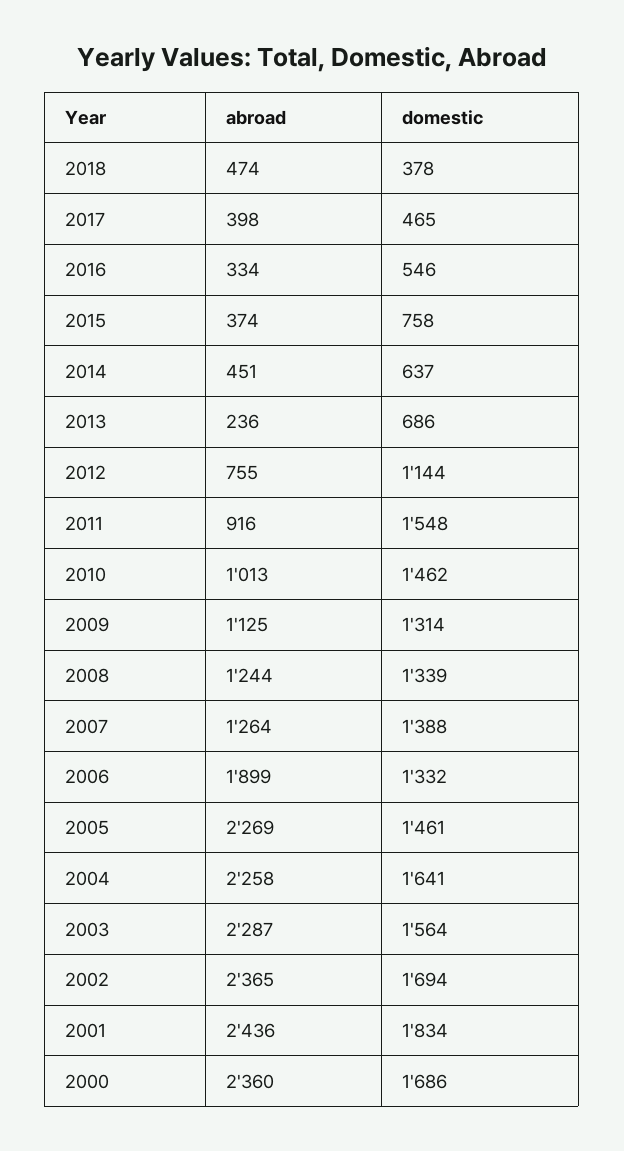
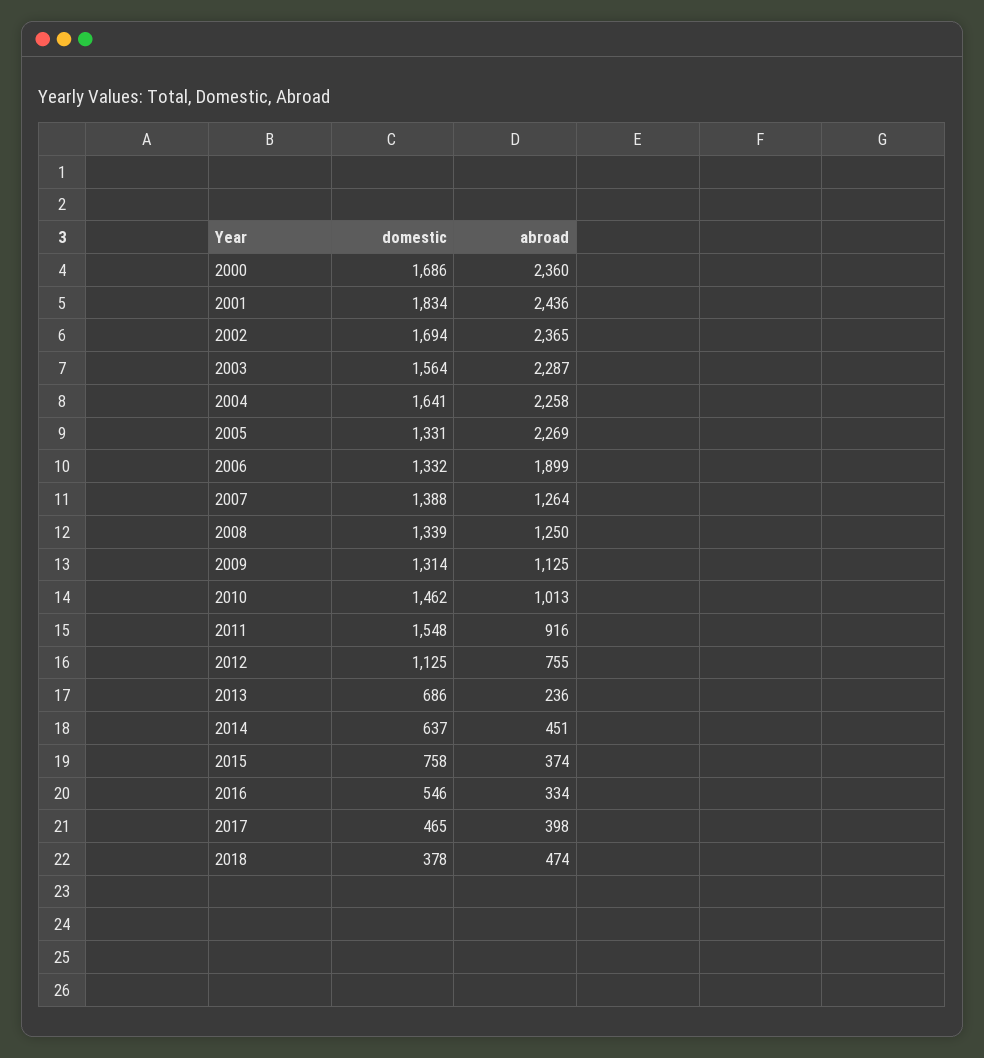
  {
    "abroad": {
      "2018": 474,
      "2017": 398,
      "2016": 334,
      "2015": 374,
      "2014": 451,
      "2013": 236,
      "2012": 755,
      "2011": 916,
      "2010": 1013,
      "2009": 1125,
-     "2008": 1244,
+     "2008": 1250,
      "2007": 1264,
      "2006": 1899,
      "2005": 2269,
      "2004": 2258,
      "2003": 2287,
      "2002": 2365,
      "2001": 2436,
      "2000": 2360
    },
    "domestic": {
      "2018": 378,
      "2017": 465,
      "2016": 546,
      "2015": 758,
      "2014": 637,
      "2013": 686,
-     "2012": 1144,
+     "2012": 1125,
      "2011": 1548,
      "2010": 1462,
      "2009": 1314,
      "2008": 1339,
      "2007": 1388,
      "2006": 1332,
-     "2005": 1461,
+     "2005": 1331,
      "2004": 1641,
      "2003": 1564,
      "2002": 1694,
      "2001": 1834,
      "2000": 1686
    }
  }

